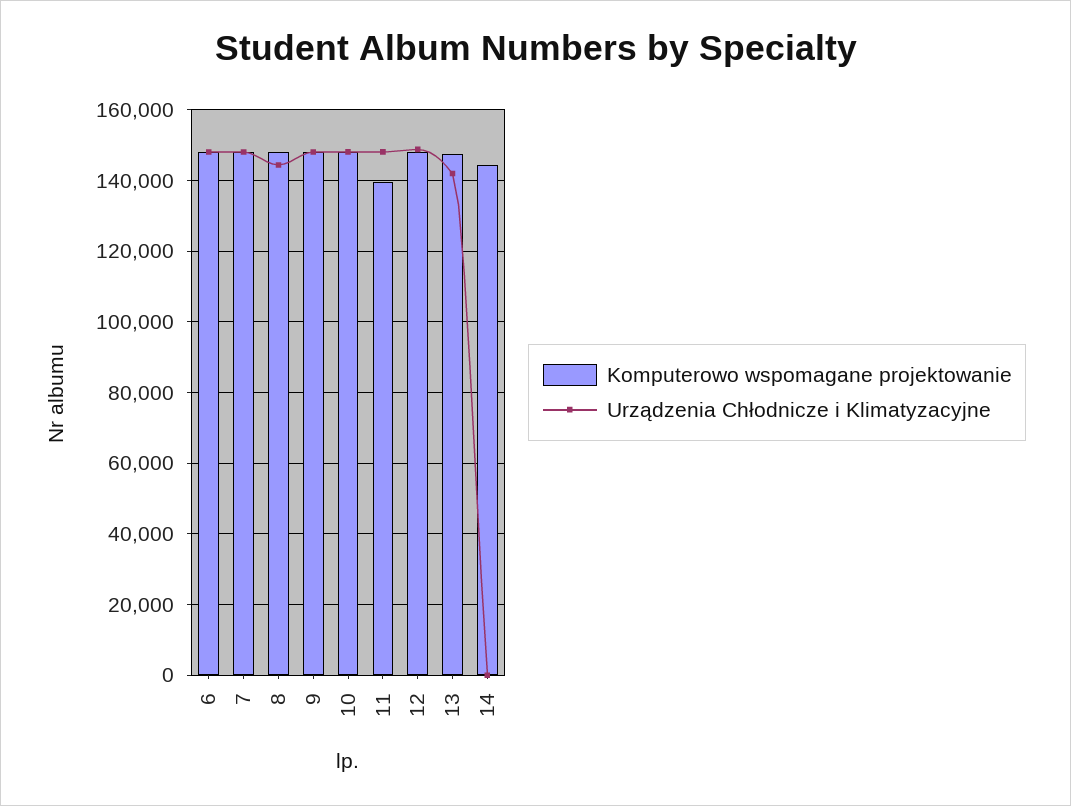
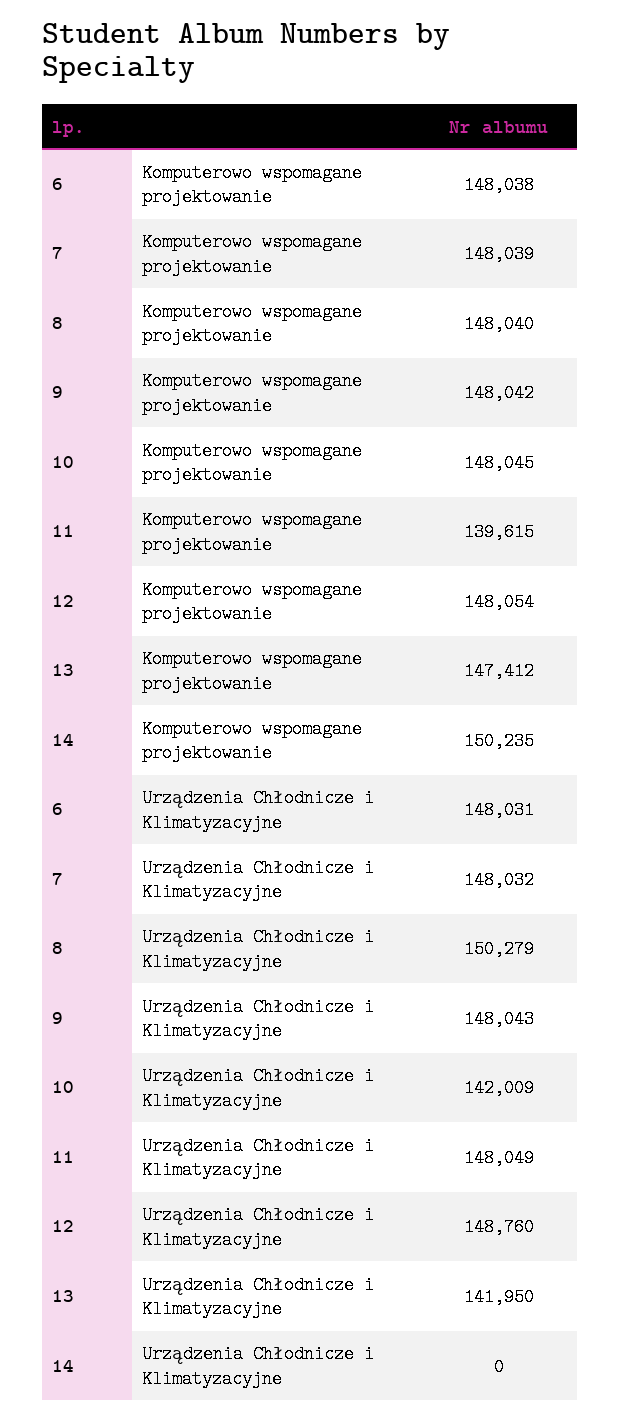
  {
    "Komputerowo wspomagane projektowanie": {
      "6": 148038,
      "7": 148039,
      "8": 148040,
      "9": 148042,
      "10": 148045,
      "11": 139615,
      "12": 148054,
      "13": 147412,
-     "14": 144000
+     "14": 150235
    },
    "Urządzenia Chłodnicze i Klimatyzacyjne": {
      "6": 148031,
      "7": 148032,
-     "8": 144000,
+     "8": 150279,
      "9": 148043,
-     "10": 148000,
+     "10": 142009,
      "11": 148049,
      "12": 148760,
      "13": 141950,
      "14": 0
    }
  }

